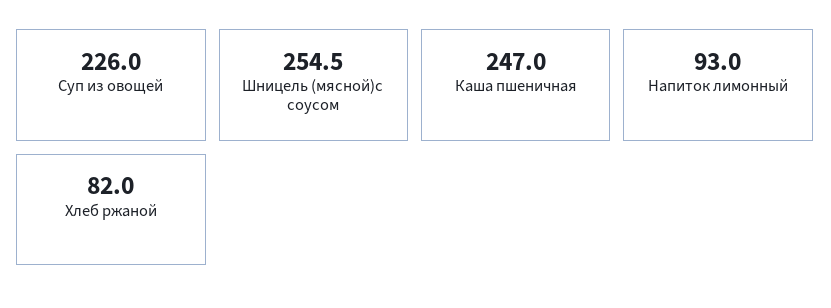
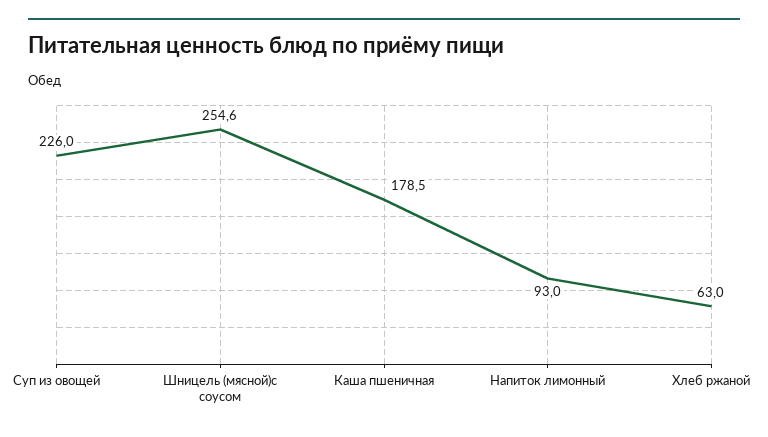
  {
    "Суп из овощей": 226,
-   "Шницель (мясной)с соусом": 254.5,
+   "Шницель (мясной)с соусом": 254.6,
-   "Каша пшеничная": 247,
+   "Каша пшеничная": 178.5,
    "Напиток лимонный": 93,
-   "Хлеб ржаной": 82
+   "Хлеб ржаной": 63
  }

